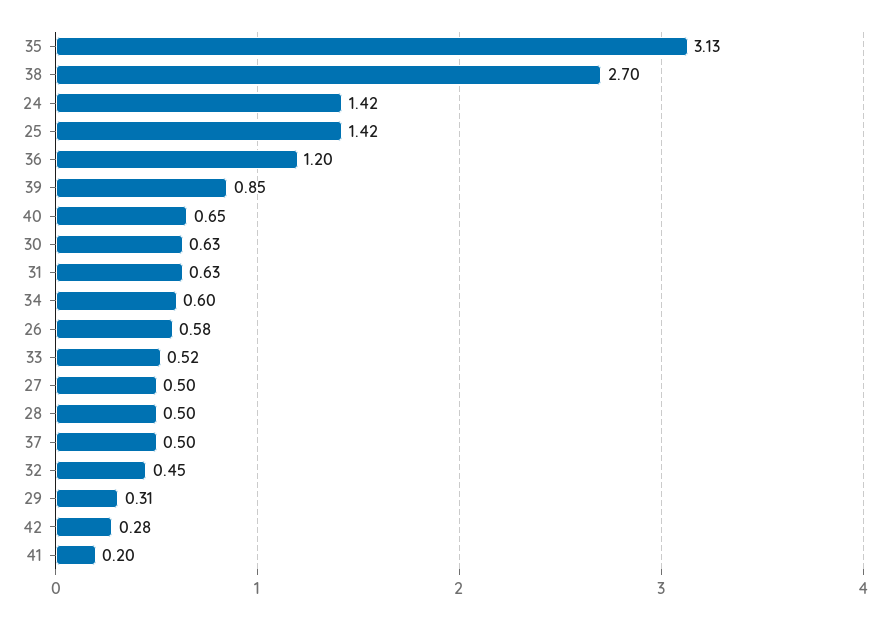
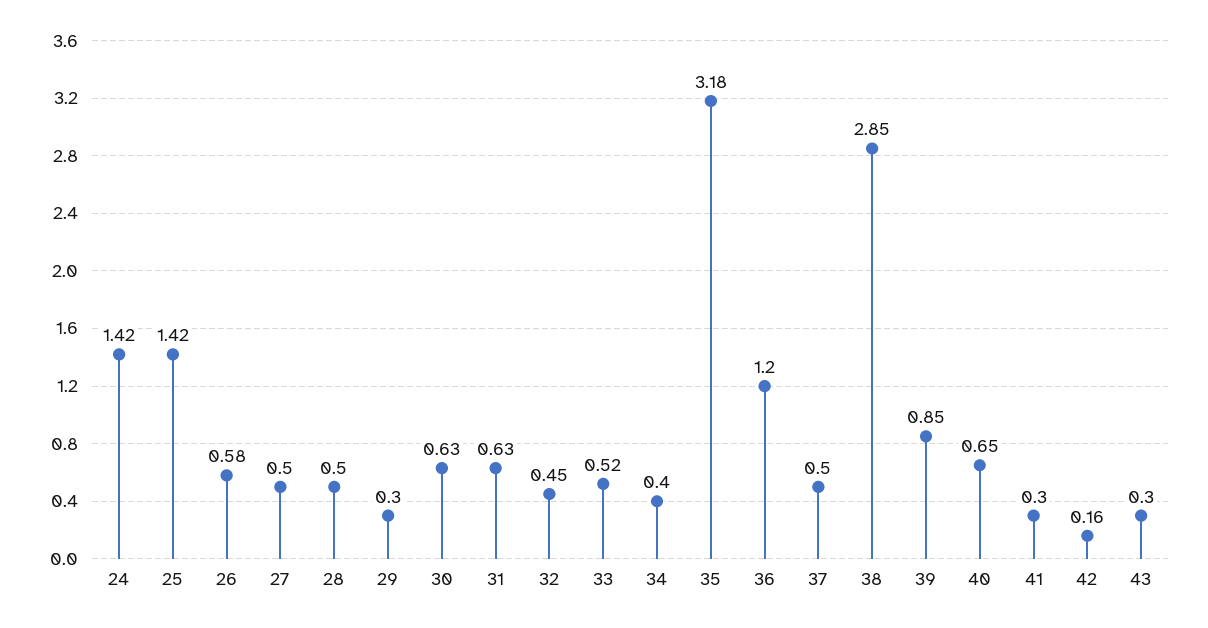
  {
-   "35": 3.13,
+   "35": 3.18,
-   "38": 2.7,
+   "38": 2.85,
    "24": 1.42,
    "25": 1.42,
    "36": 1.2,
    "39": 0.85,
    "40": 0.65,
    "30": 0.63,
    "31": 0.63,
-   "34": 0.6,
+   "34": 0.4,
    "26": 0.58,
    "33": 0.52,
    "27": 0.5,
    "28": 0.5,
    "37": 0.5,
    "32": 0.45,
-   "29": 0.31,
+   "29": 0.3,
-   "42": 0.28,
+   "42": 0.16,
-   "41": 0.2
+   "41": 0.3,
+   "43": 0.3
  }

